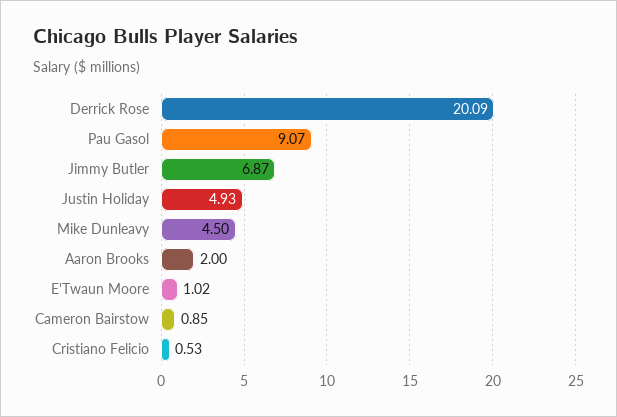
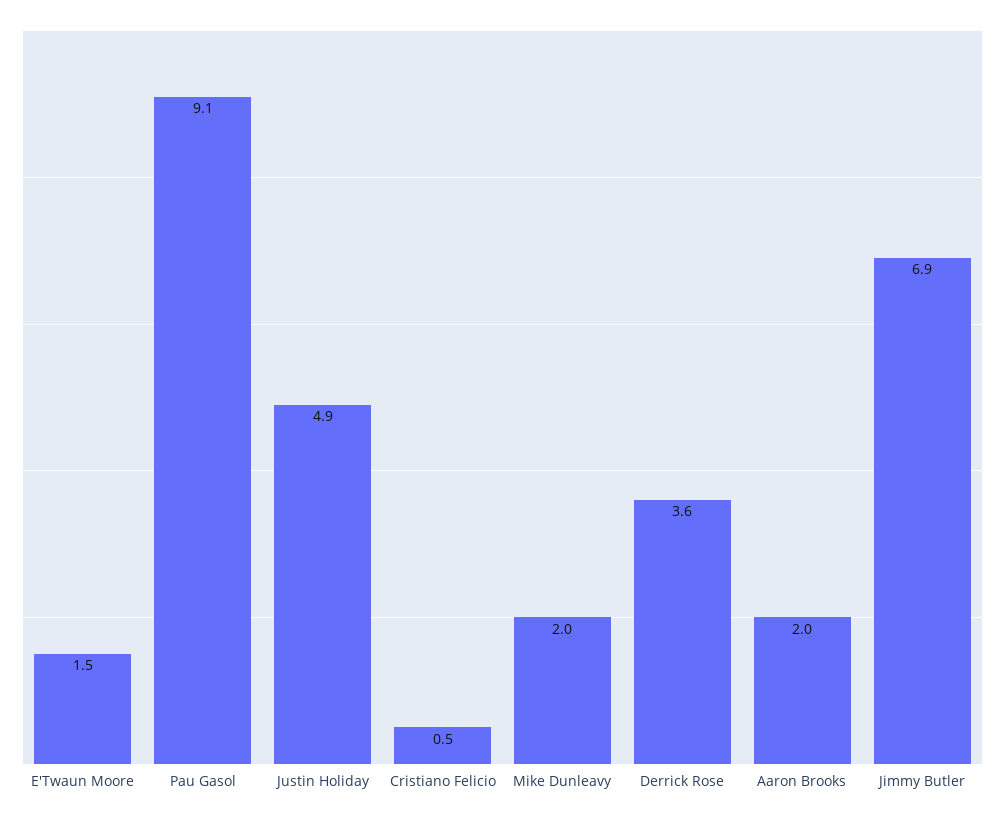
  {
-   "Derrick Rose": 20.09,
+   "Derrick Rose": 3.6,
    "Pau Gasol": 9.07,
    "Jimmy Butler": 6.87,
    "Justin Holiday": 4.93,
-   "Mike Dunleavy": 4.5,
+   "Mike Dunleavy": 2,
    "Aaron Brooks": 2,
-   "E'Twaun Moore": 1.02,
+   "E'Twaun Moore": 1.5,
-   "Cameron Bairstow": 0.85,
    "Cristiano Felicio": 0.53
  }

